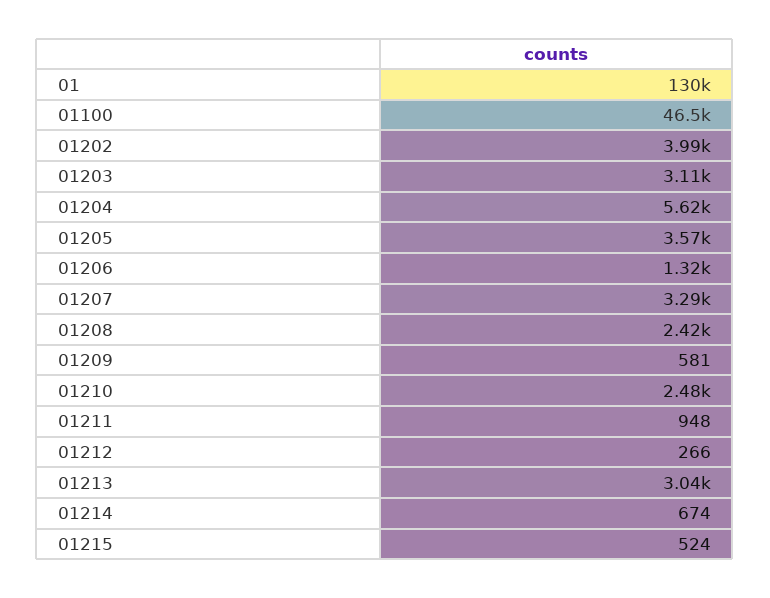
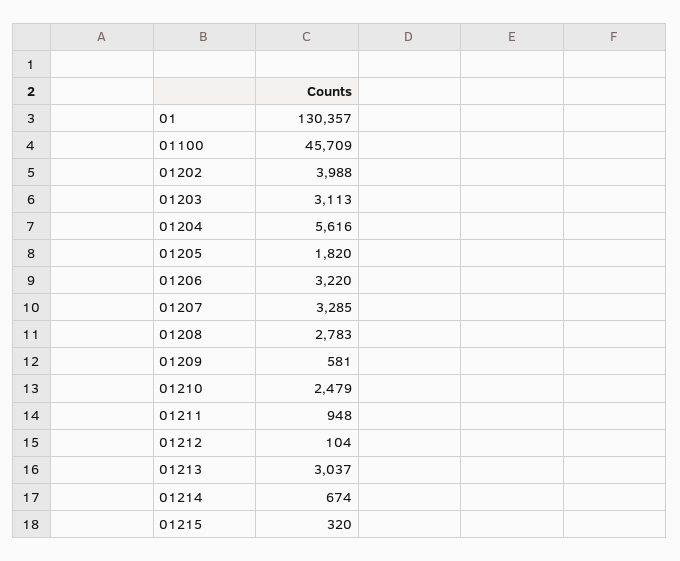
  {
    "01": 130357,
-   "01100": 46500,
+   "01100": 45709,
    "01202": 3988,
    "01203": 3113,
    "01204": 5616,
-   "01205": 3570,
+   "01205": 1820,
-   "01206": 1320,
+   "01206": 3220,
    "01207": 3285,
-   "01208": 2420,
+   "01208": 2783,
    "01209": 581,
    "01210": 2479,
    "01211": 948,
-   "01212": 266,
+   "01212": 104,
    "01213": 3037,
    "01214": 674,
-   "01215": 524
+   "01215": 320
  }

